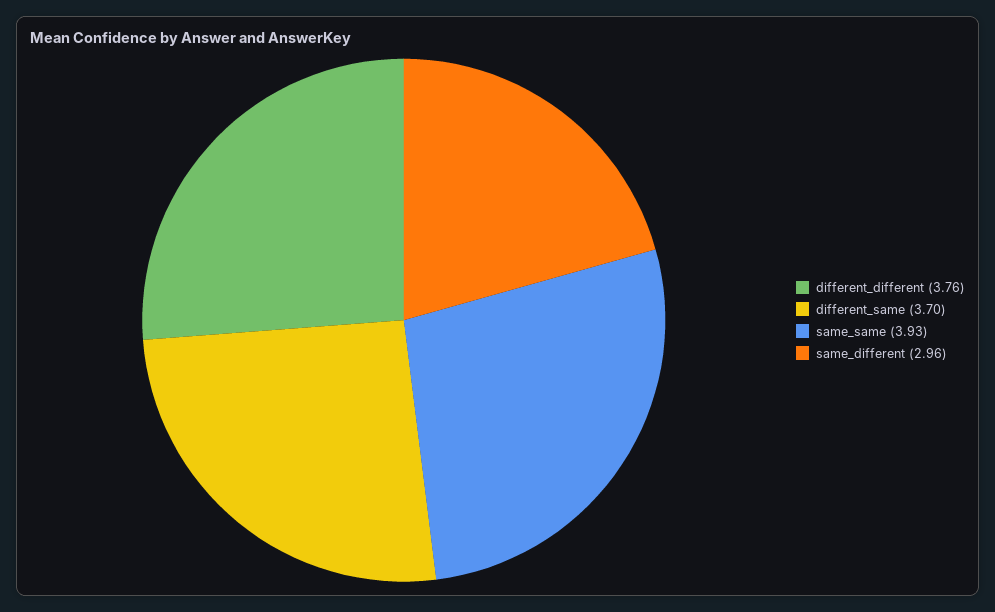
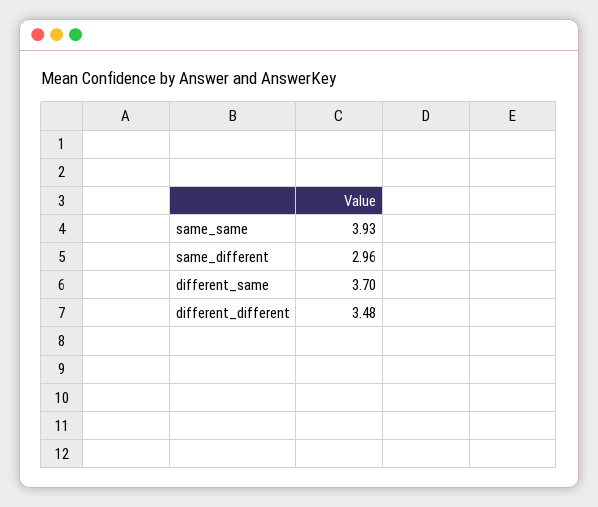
  {
-   "different_different": 3.76,
+   "different_different": 3.48,
    "different_same": 3.7,
    "same_same": 3.93,
    "same_different": 2.96
  }

